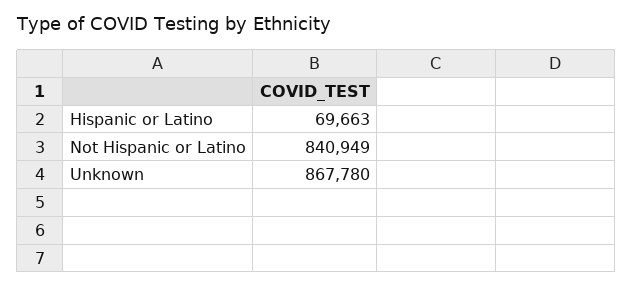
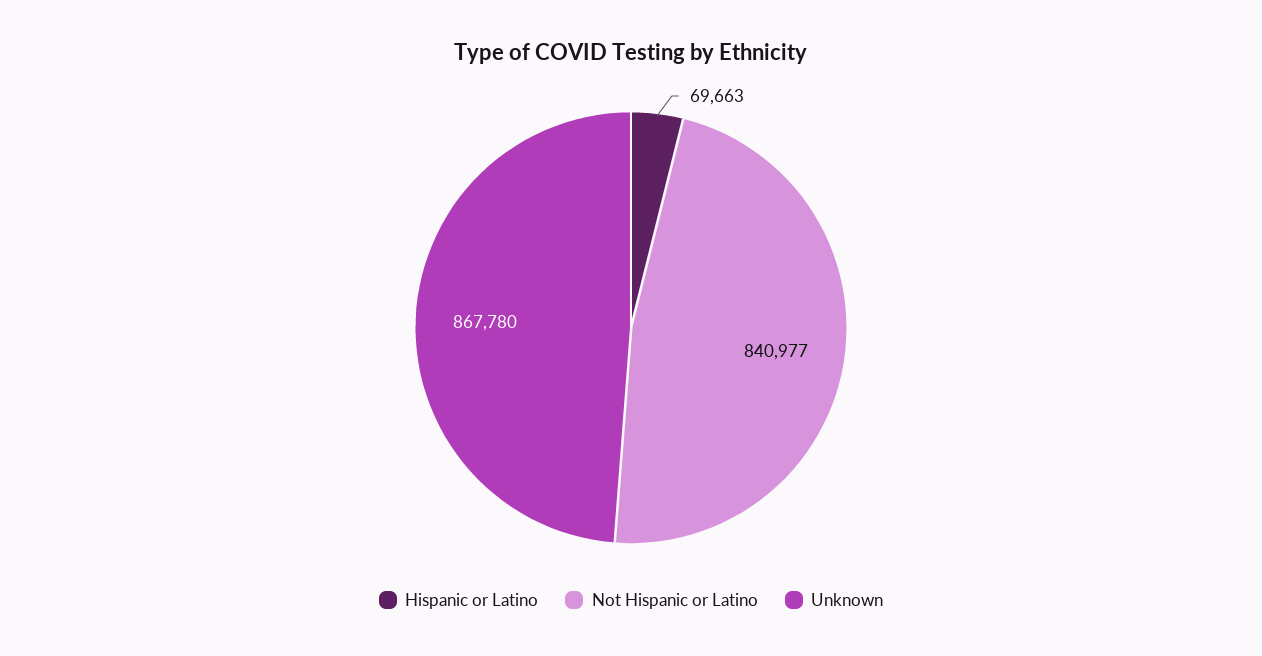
  {
    "Hispanic or Latino": 69663,
-   "Not Hispanic or Latino": 840949,
+   "Not Hispanic or Latino": 840977,
    "Unknown": 867780
  }

